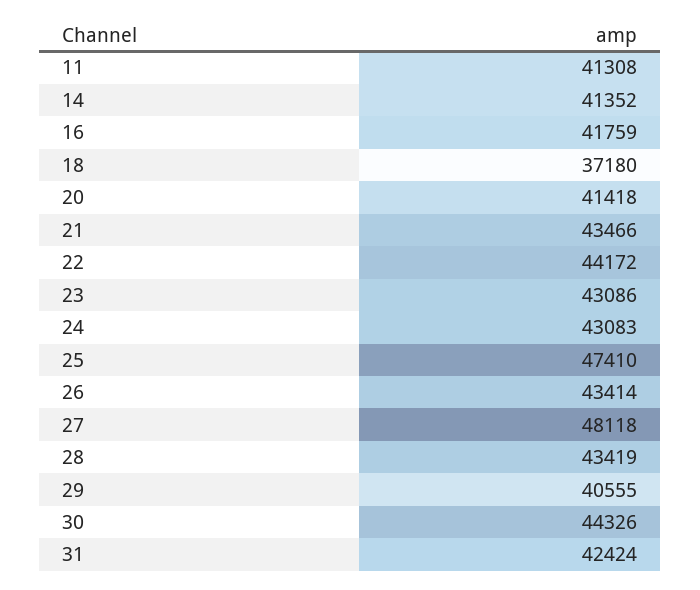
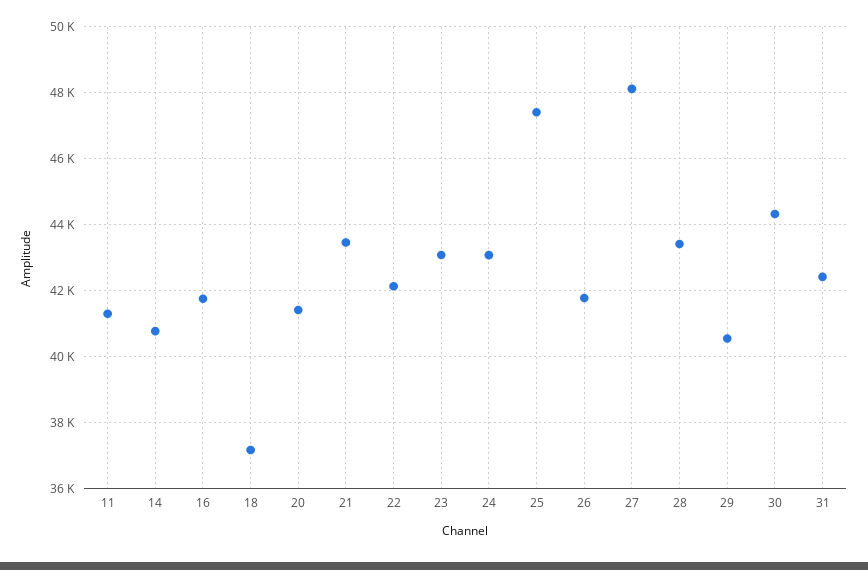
  {
    "11": 41308,
-   "14": 41352,
+   "14": 40800,
    "16": 41759,
    "18": 37180,
    "20": 41418,
    "21": 43466,
-   "22": 44172,
+   "22": 42200,
    "23": 43086,
    "24": 43083,
    "25": 47410,
-   "26": 43414,
+   "26": 41800,
    "27": 48118,
    "28": 43419,
    "29": 40555,
    "30": 44326,
    "31": 42424
  }

